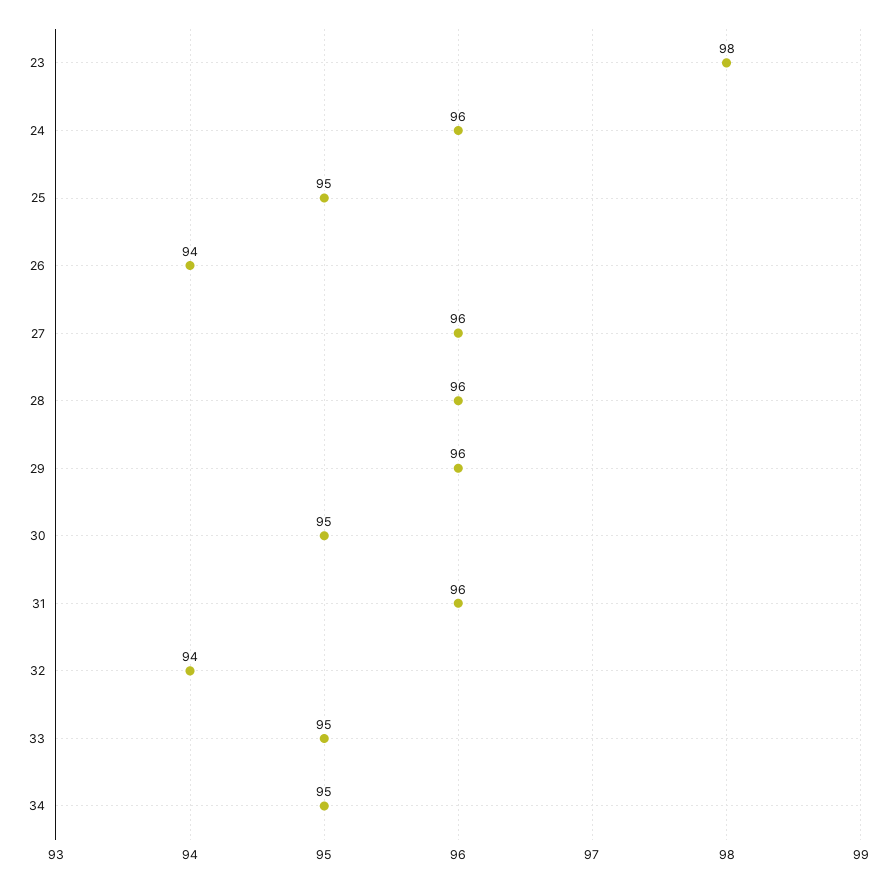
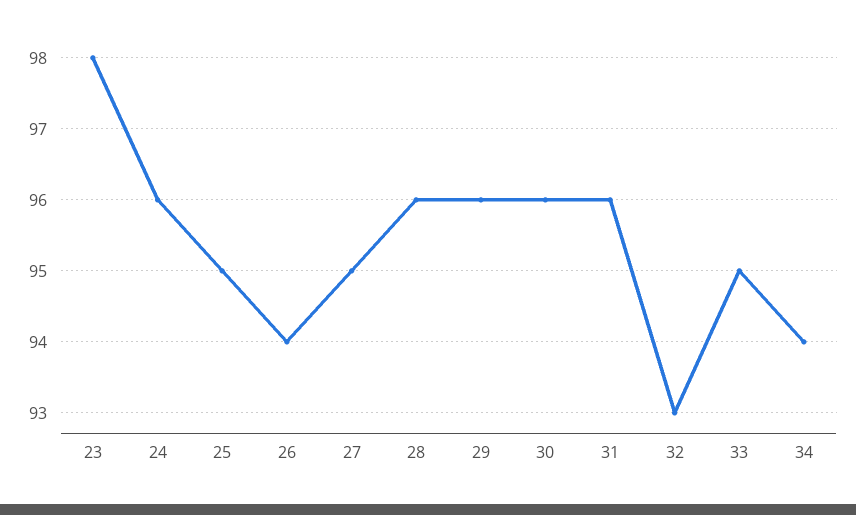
  {
    "23": 98,
    "24": 96,
    "25": 95,
    "26": 94,
-   "27": 96,
+   "27": 95,
    "28": 96,
    "29": 96,
-   "30": 95,
+   "30": 96,
    "31": 96,
-   "32": 94,
+   "32": 93,
    "33": 95,
-   "34": 95
+   "34": 94
  }

